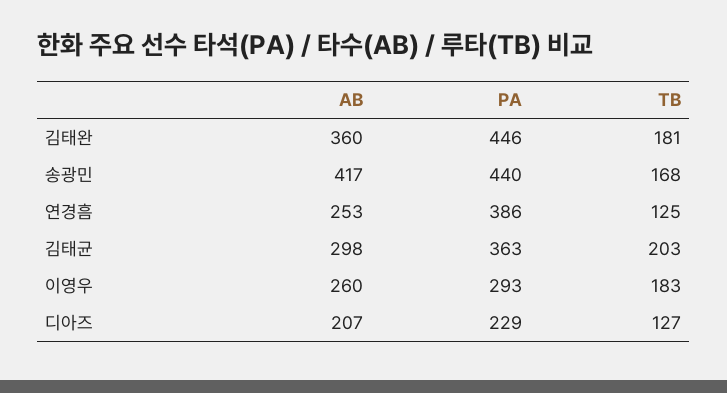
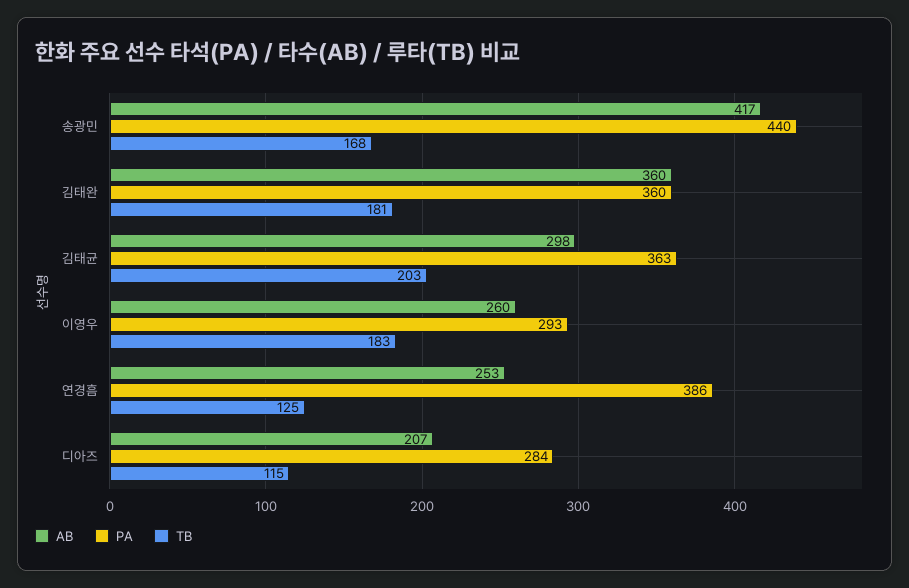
  {
    "AB": {
      "김태완": 360,
      "송광민": 417,
      "연경흠": 253,
      "김태균": 298,
      "이영우": 260,
      "디아즈": 207
    },
    "PA": {
-     "김태완": 446,
+     "김태완": 360,
      "송광민": 440,
      "연경흠": 386,
      "김태균": 363,
      "이영우": 293,
-     "디아즈": 229
+     "디아즈": 284
    },
    "TB": {
      "김태완": 181,
      "송광민": 168,
      "연경흠": 125,
      "김태균": 203,
      "이영우": 183,
-     "디아즈": 127
+     "디아즈": 115
    }
  }

